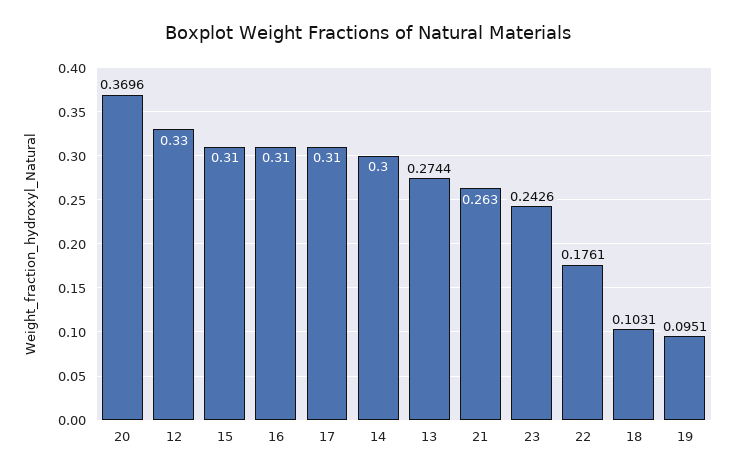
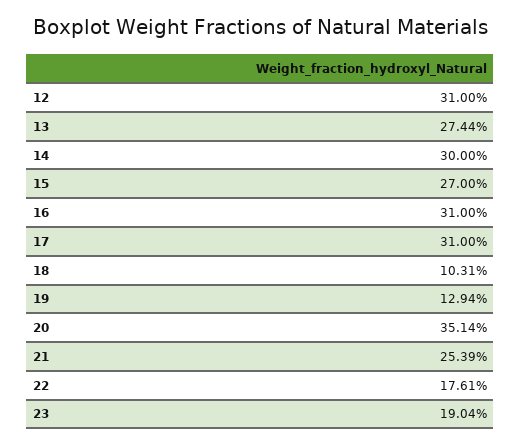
  {
-   "20": 0.3696,
+   "20": 0.3514,
-   "12": 0.33,
+   "12": 0.31,
-   "15": 0.31,
+   "15": 0.27,
    "16": 0.31,
    "17": 0.31,
    "14": 0.3,
    "13": 0.2744,
-   "21": 0.263,
+   "21": 0.2539,
-   "23": 0.2426,
+   "23": 0.1904,
    "22": 0.1761,
    "18": 0.1031,
-   "19": 0.0951
+   "19": 0.1294
  }

